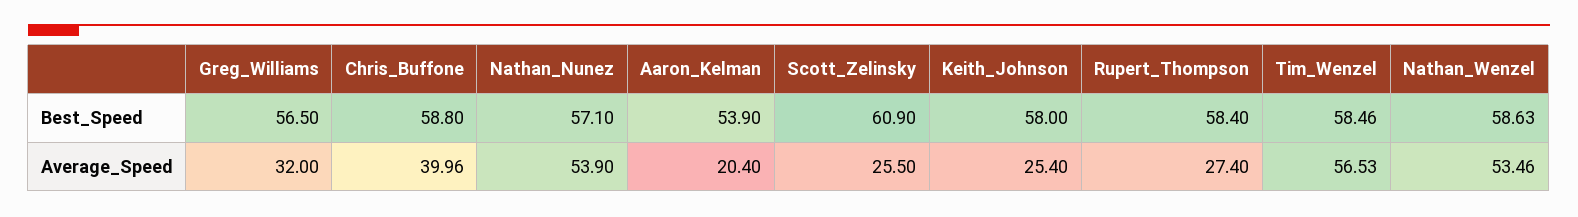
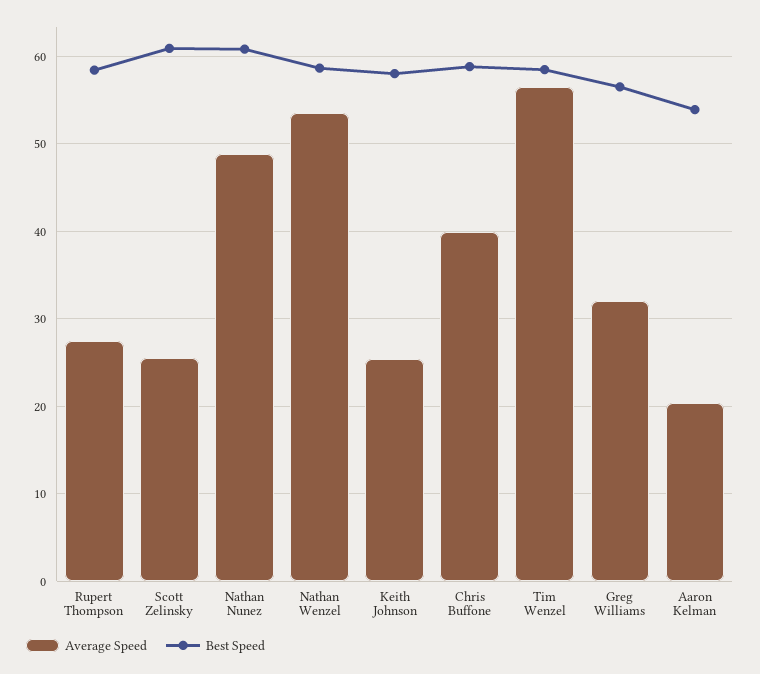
  {
    "Best_Speed": {
      "Greg_Williams": 56.5,
      "Chris_Buffone": 58.8,
-     "Nathan_Nunez": 57.1,
+     "Nathan_Nunez": 61,
      "Aaron_Kelman": 53.9,
      "Scott_Zelinsky": 60.9,
      "Keith_Johnson": 58,
      "Rupert_Thompson": 58.4,
      "Tim_Wenzel": 58.46,
      "Nathan_Wenzel": 58.63
    },
    "Average_Speed": {
      "Greg_Williams": 32,
      "Chris_Buffone": 39.96,
-     "Nathan_Nunez": 53.9,
+     "Nathan_Nunez": 49,
      "Aaron_Kelman": 20.4,
      "Scott_Zelinsky": 25.5,
      "Keith_Johnson": 25.4,
      "Rupert_Thompson": 27.4,
      "Tim_Wenzel": 56.53,
      "Nathan_Wenzel": 53.46
    }
  }

